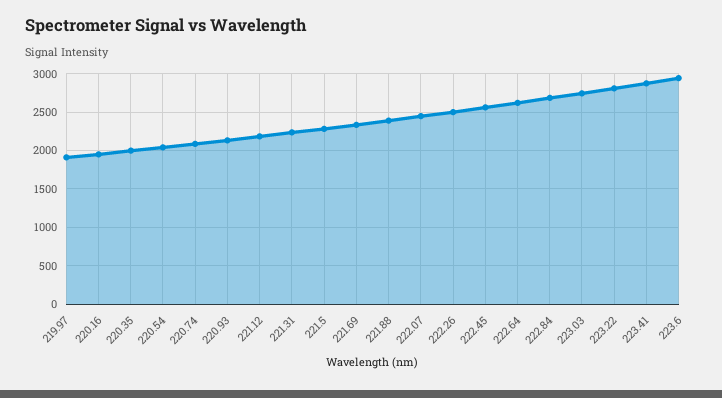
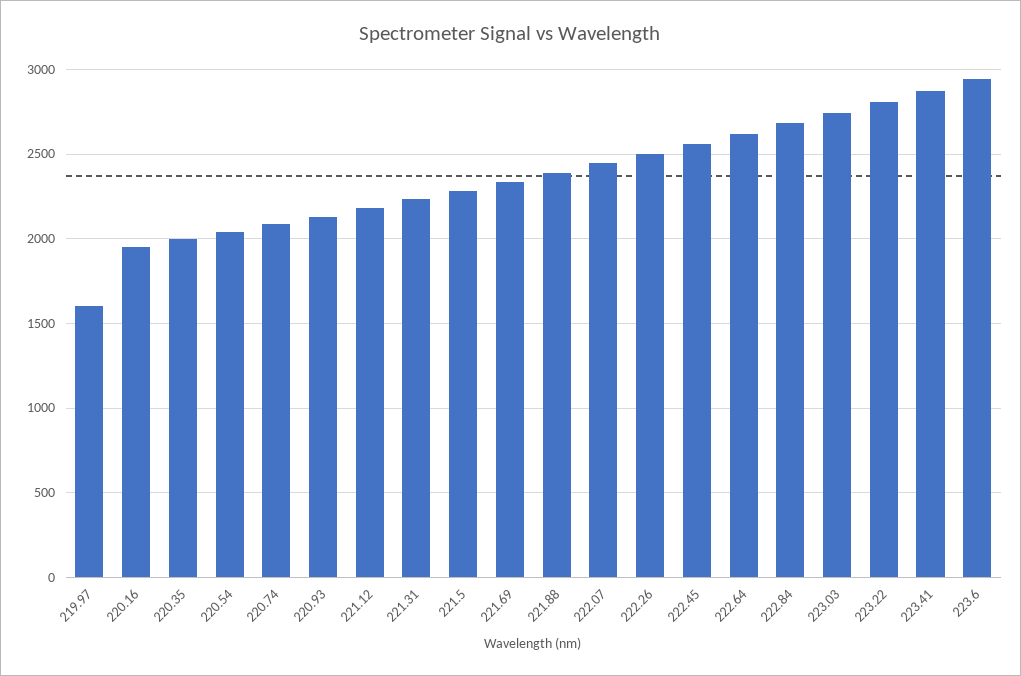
  {
-   "219.97": 1900,
+   "219.97": 1600,
    "220.16": 1950,
    "220.35": 2000,
    "220.54": 2050,
    "220.74": 2100,
    "220.93": 2150,
    "221.12": 2200,
    "221.31": 2250,
    "221.5": 2300,
    "221.69": 2350,
    "221.88": 2400,
    "222.07": 2450,
    "222.26": 2500,
    "222.45": 2550,
    "222.64": 2600,
    "222.84": 2700,
    "223.03": 2750,
    "223.22": 2800,
    "223.41": 2850,
    "223.6": 2950
  }

